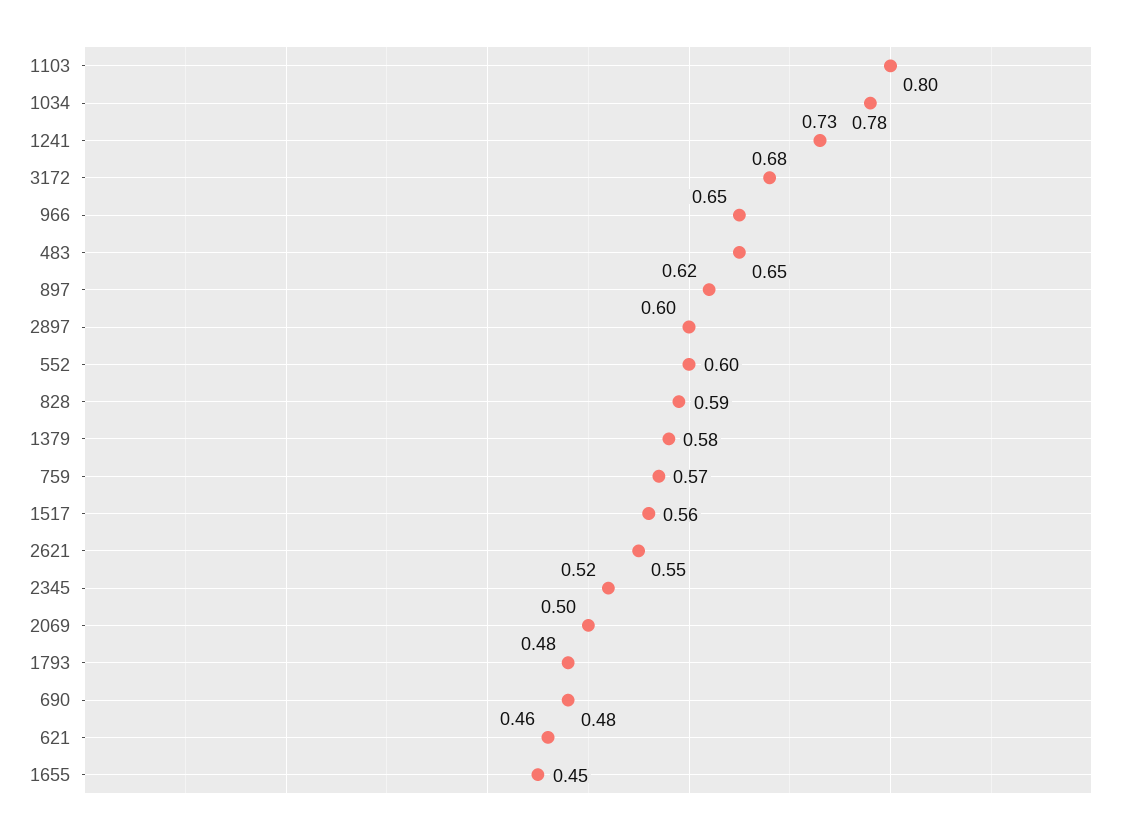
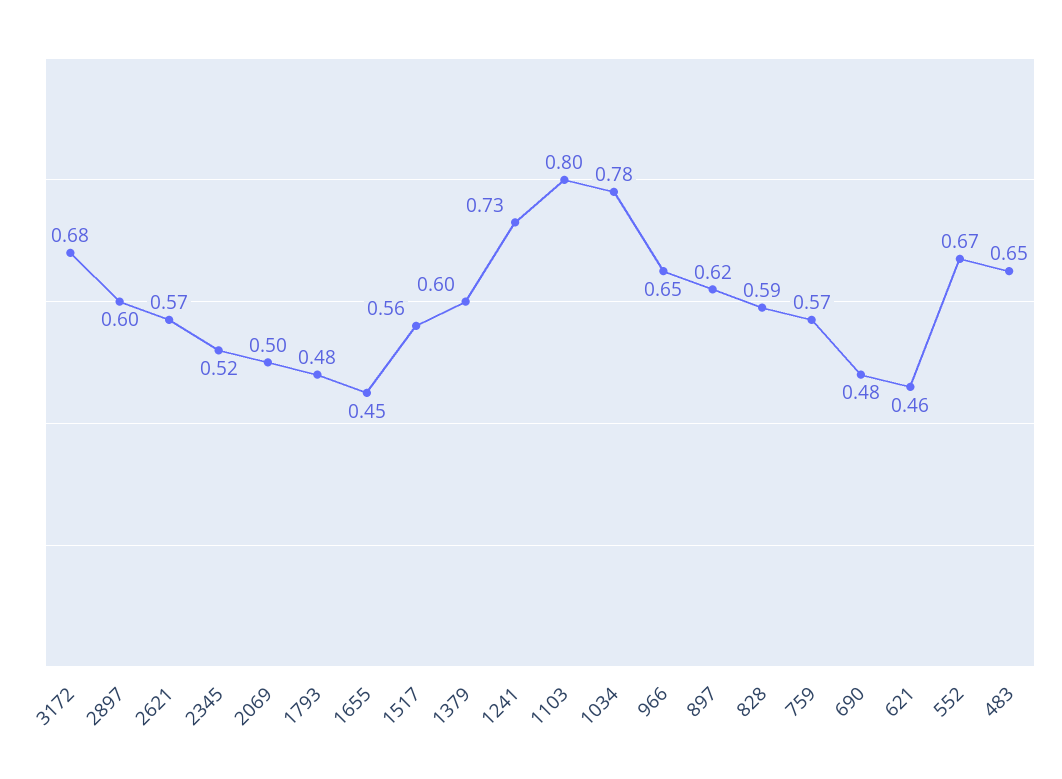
  {
    "1103": 0.8,
    "1034": 0.78,
    "1241": 0.73,
    "3172": 0.68,
    "966": 0.65,
    "483": 0.65,
    "897": 0.62,
    "2897": 0.6,
-   "552": 0.6,
+   "552": 0.67,
    "828": 0.59,
-   "1379": 0.58,
+   "1379": 0.6,
    "759": 0.57,
    "1517": 0.56,
-   "2621": 0.55,
+   "2621": 0.57,
    "2345": 0.52,
    "2069": 0.5,
    "1793": 0.48,
    "690": 0.48,
    "621": 0.46,
    "1655": 0.45
  }

